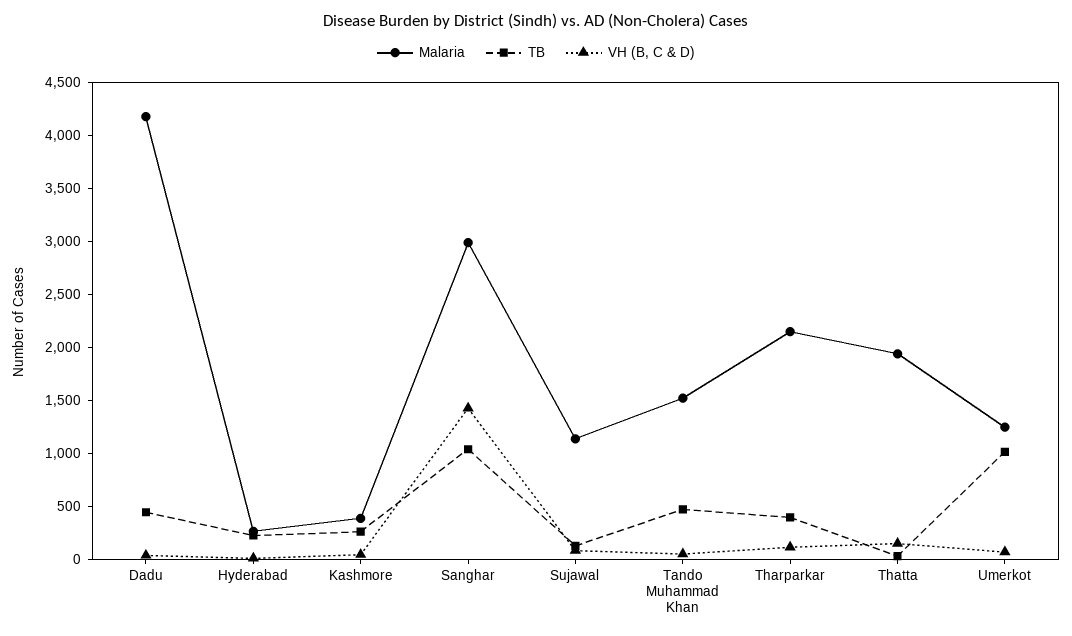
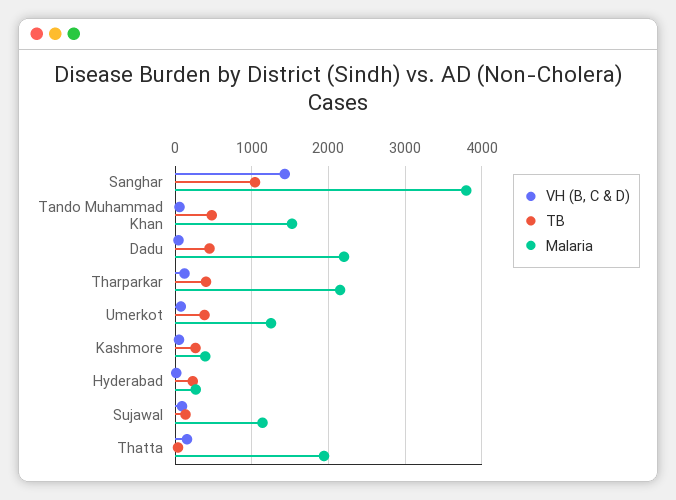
  {
    "Malaria": {
-     "Dadu": 4200,
+     "Dadu": 2200,
      "Hyderabad": 300,
      "Kashmore": 400,
-     "Sanghar": 3000,
+     "Sanghar": 3800,
      "Sujawal": 1100,
      "Tando Muhammad Khan": 1500,
      "Tharparkar": 2200,
      "Thatta": 1900,
      "Umerkot": 1300
    },
    "TB": {
      "Dadu": 400,
      "Hyderabad": 200,
      "Kashmore": 300,
      "Sanghar": 1000,
      "Sujawal": 100,
      "Tando Muhammad Khan": 500,
      "Tharparkar": 400,
      "Thatta": 0,
-     "Umerkot": 1000
+     "Umerkot": 400
    },
    "VH (B, C & D)": {
      "Dadu": 0,
      "Hyderabad": 0,
      "Kashmore": 0,
      "Sanghar": 1400,
      "Sujawal": 100,
      "Tando Muhammad Khan": 100,
      "Tharparkar": 100,
      "Thatta": 200,
      "Umerkot": 100
    }
  }

